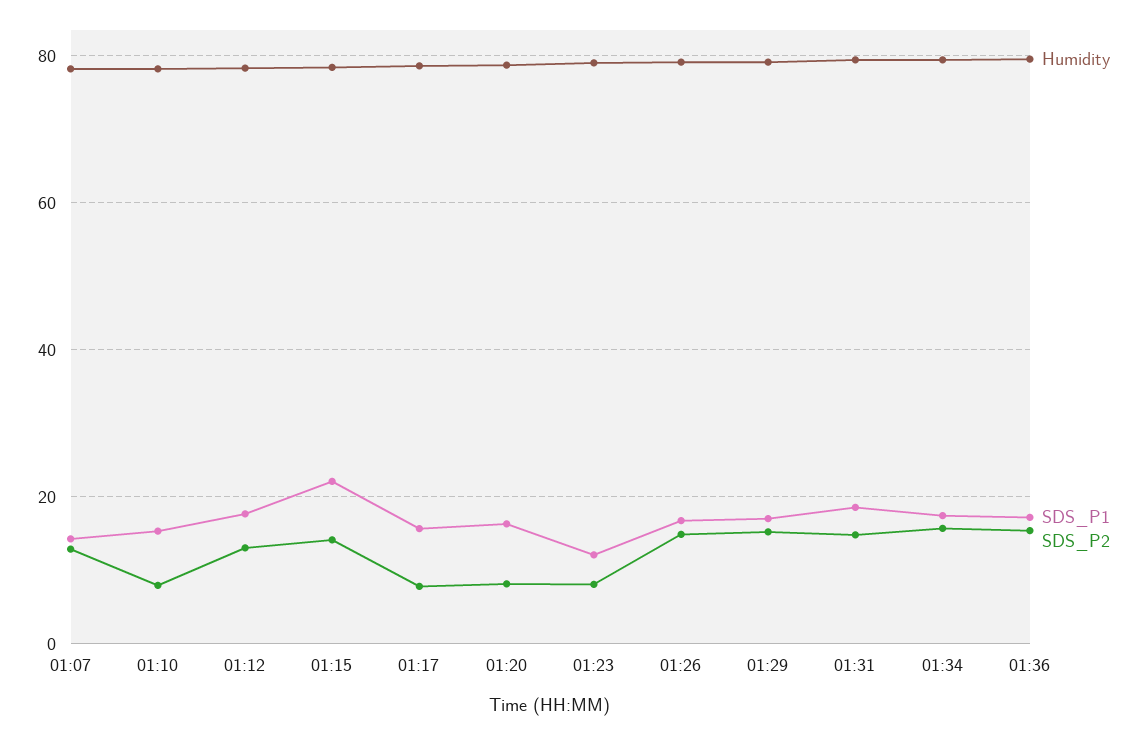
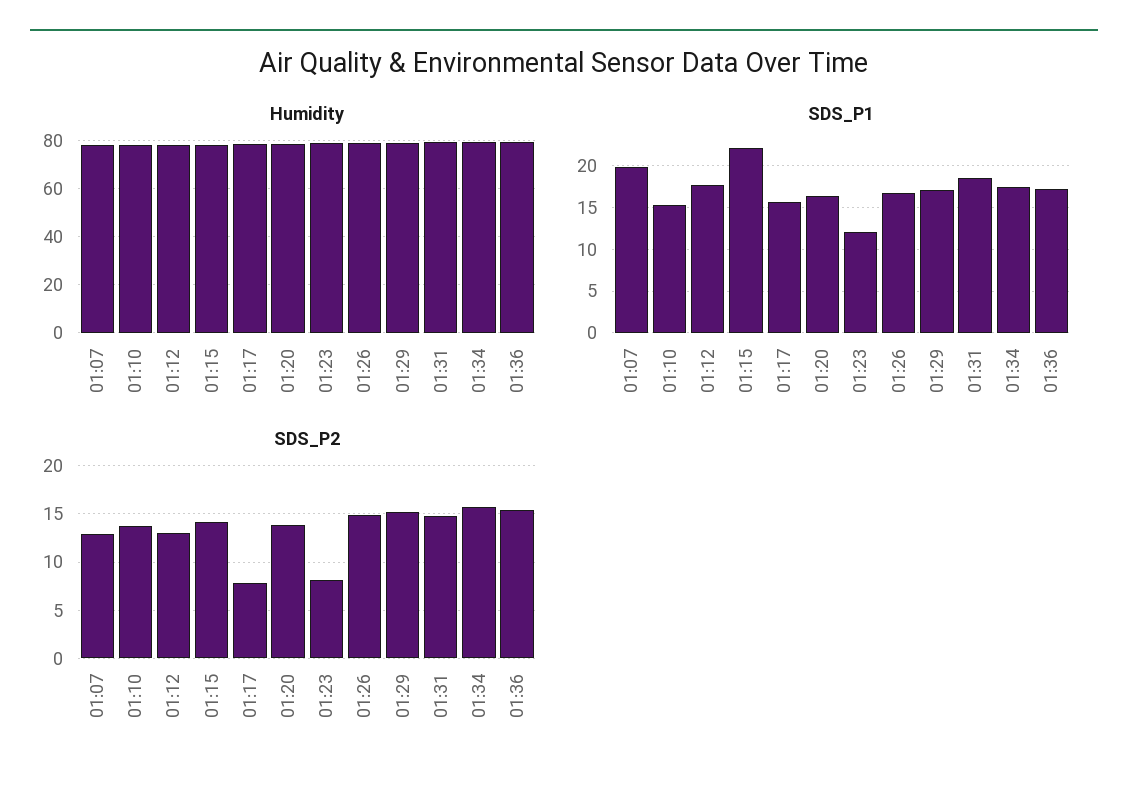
  {
    "Humidity": {
      "01:07": 78,
      "01:10": 78,
      "01:12": 78,
      "01:15": 78,
      "01:17": 78,
      "01:20": 78,
      "01:23": 80,
      "01:26": 80,
      "01:29": 80,
      "01:31": 80,
      "01:34": 80,
      "01:36": 80
    },
    "SDS_P1": {
-     "01:07": 14,
+     "01:07": 20,
      "01:10": 15,
      "01:12": 18,
      "01:15": 22,
      "01:17": 16,
      "01:20": 16,
      "01:23": 12,
      "01:26": 17,
      "01:29": 17,
      "01:31": 19,
      "01:34": 17,
      "01:36": 17
    },
    "SDS_P2": {
      "01:07": 13,
-     "01:10": 8,
+     "01:10": 14,
      "01:12": 13,
      "01:15": 14,
      "01:17": 8,
-     "01:20": 8,
+     "01:20": 14,
      "01:23": 8,
      "01:26": 15,
      "01:29": 15,
      "01:31": 15,
      "01:34": 16,
      "01:36": 15
    }
  }

